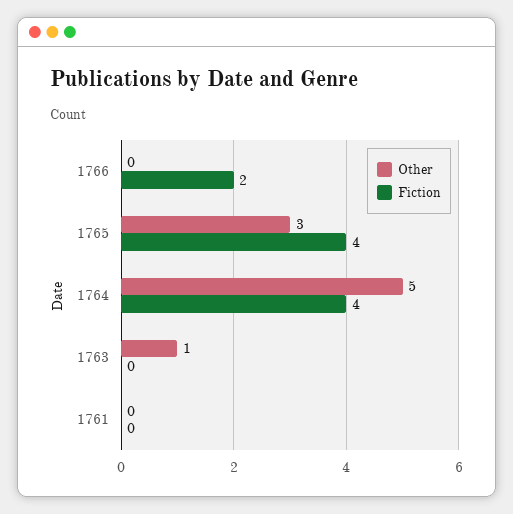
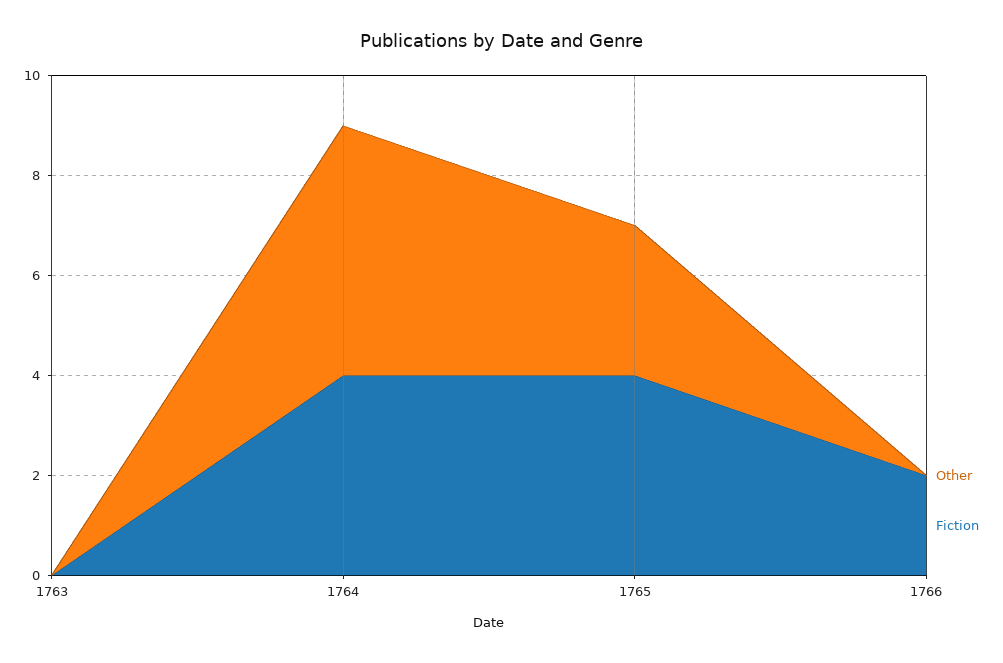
  {
    "Other": {
      "1766": 0,
      "1765": 3,
      "1764": 5,
-     "1763": 1,
+     "1763": 0
-     "1761": 0
    },
    "Fiction": {
      "1766": 2,
      "1765": 4,
      "1764": 4,
-     "1763": 0,
+     "1763": 0
-     "1761": 0
    }
  }

